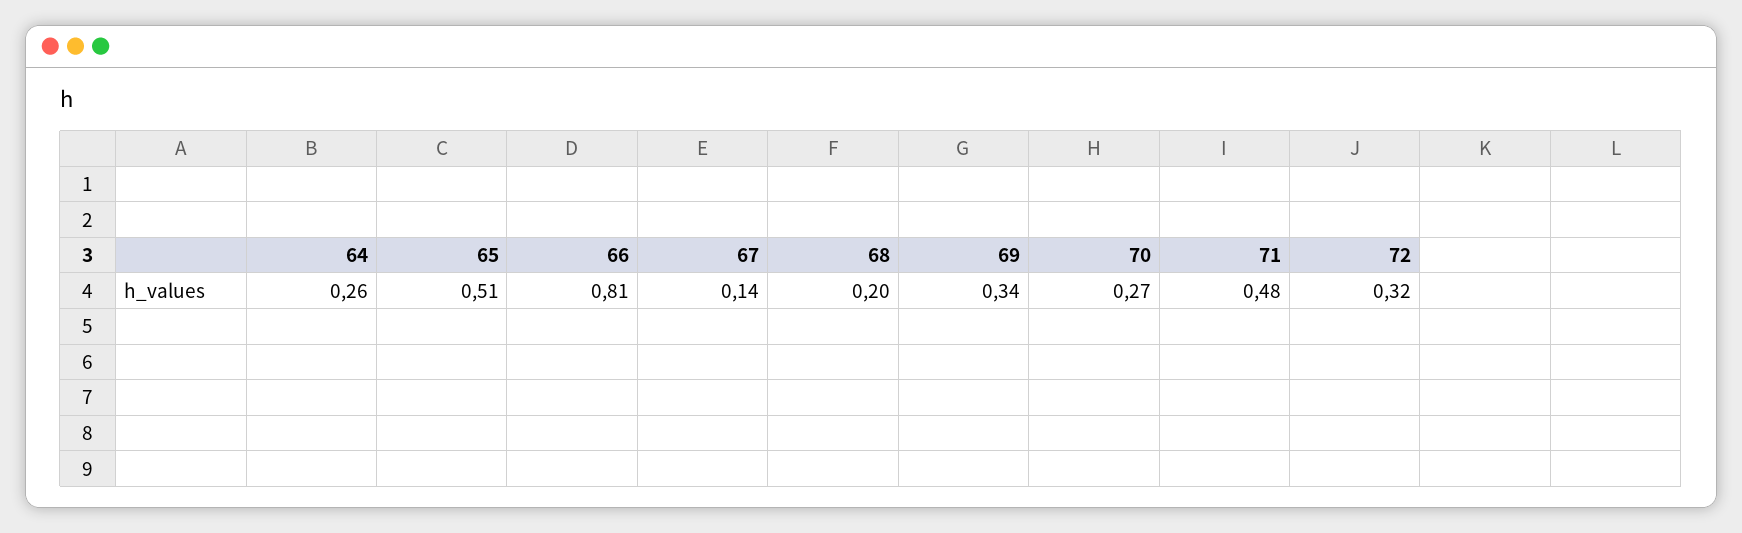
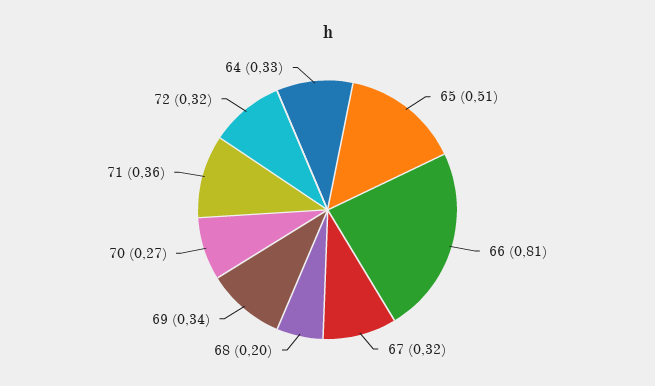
  {
-   "64": 0.26,
+   "64": 0.33,
    "65": 0.51,
    "66": 0.81,
-   "67": 0.14,
+   "67": 0.32,
    "68": 0.2,
    "69": 0.34,
    "70": 0.27,
-   "71": 0.48,
+   "71": 0.36,
    "72": 0.32
  }

